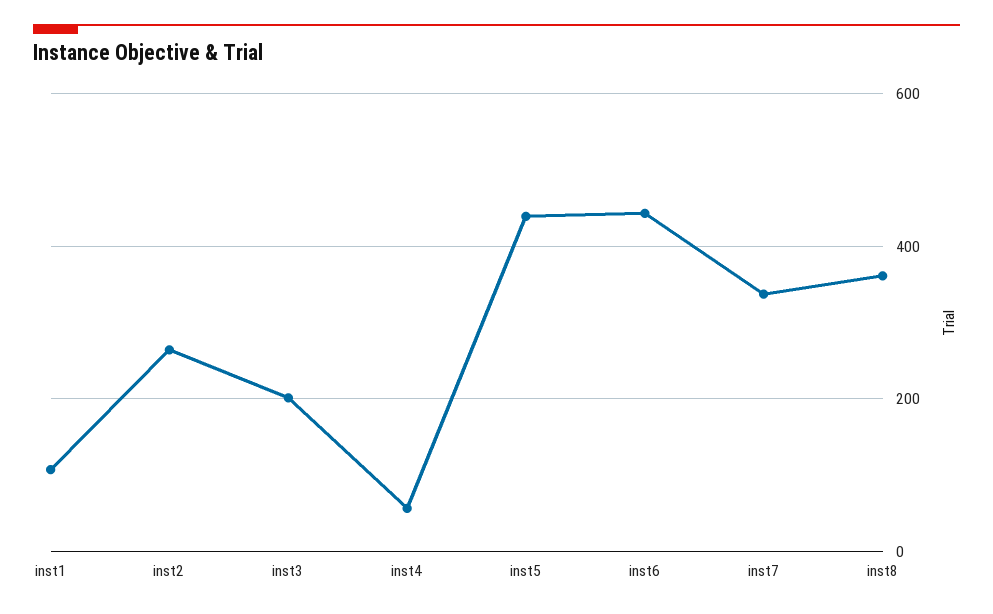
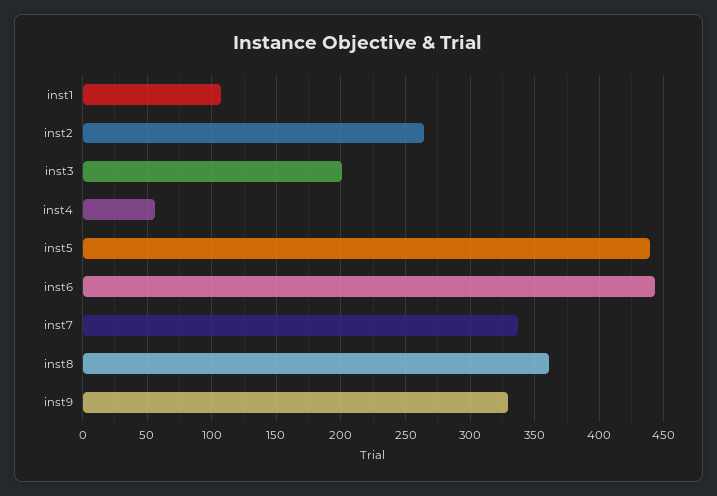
  {
    "inst1": 105,
    "inst2": 265,
    "inst3": 200,
    "inst4": 55,
    "inst5": 440,
    "inst6": 445,
    "inst7": 335,
-   "inst8": 360
+   "inst8": 360,
+   "inst9": 330
  }

